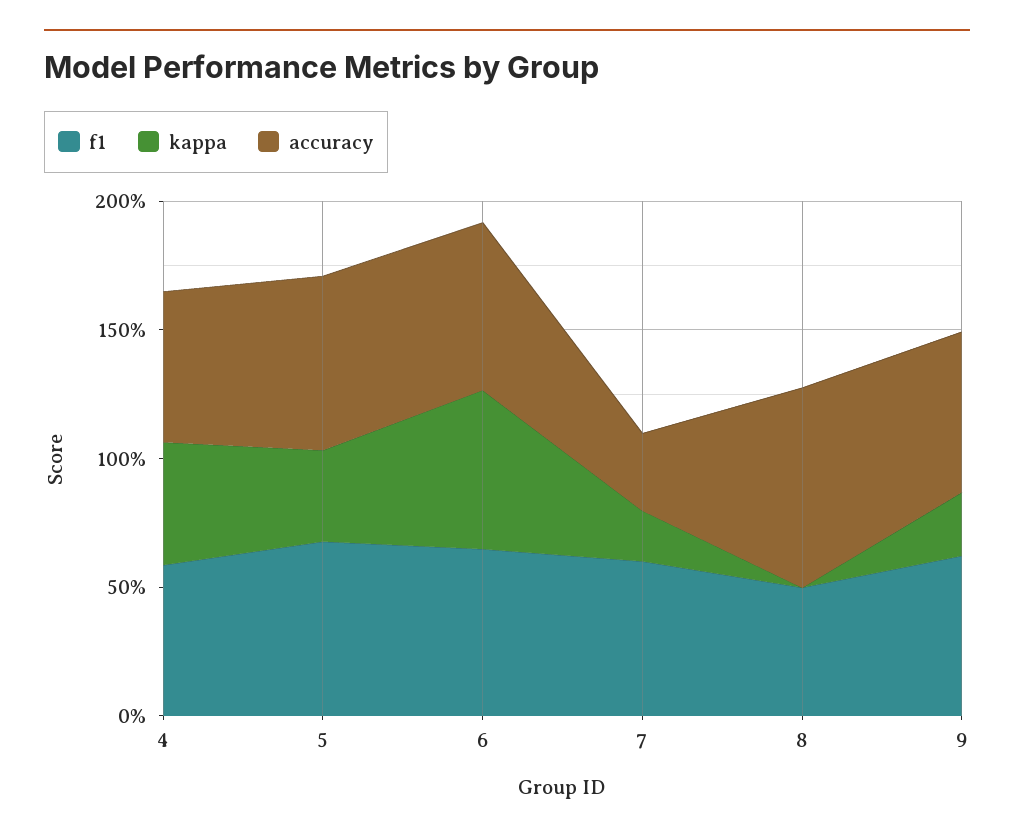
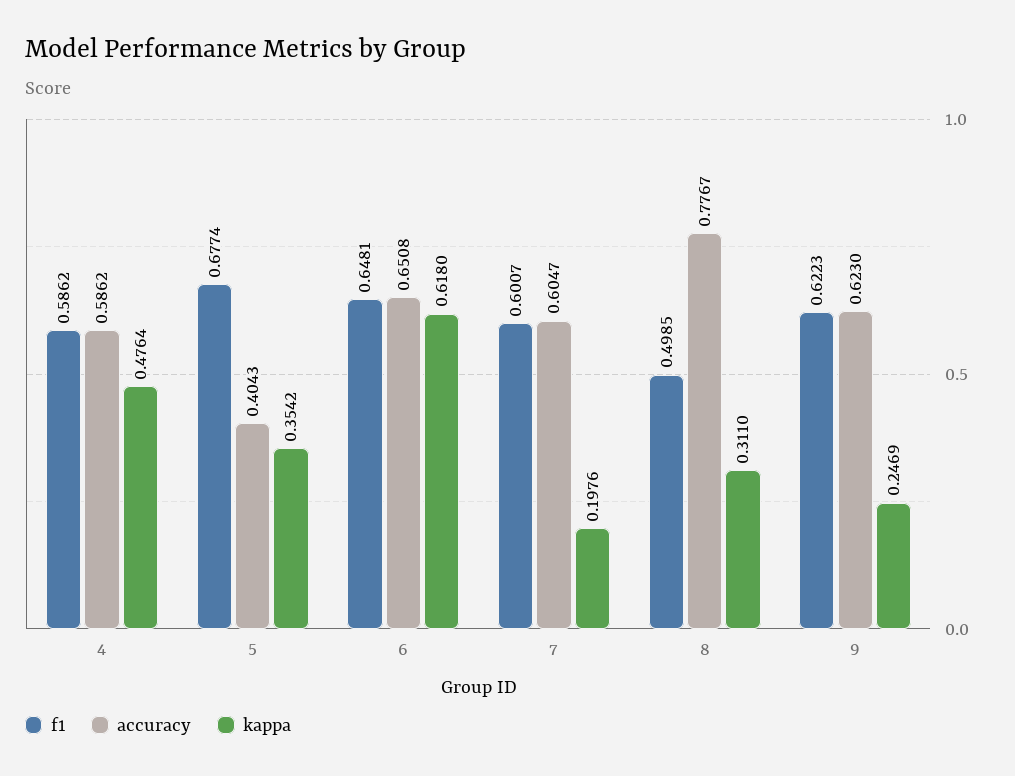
  {
    "f1": {
      "4": 0.5862,
      "5": 0.6774,
      "6": 0.6481,
      "7": 0.6007,
      "8": 0.4985,
      "9": 0.6223
    },
    "kappa": {
      "4": 0.4764,
      "5": 0.3542,
      "6": 0.618,
      "7": 0.1976,
-     "8": 0,
+     "8": 0.311,
      "9": 0.2469
    },
    "accuracy": {
      "4": 0.5862,
-     "5": 0.7,
+     "5": 0.4043,
      "6": 0.6508,
-     "7": 0.3,
+     "7": 0.6047,
      "8": 0.7767,
      "9": 0.623
    }
  }

